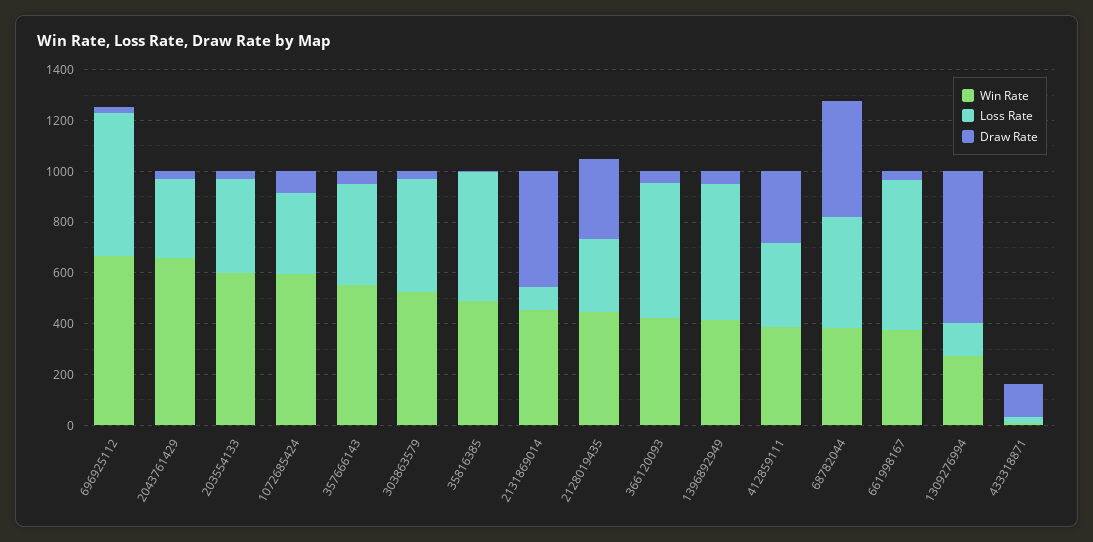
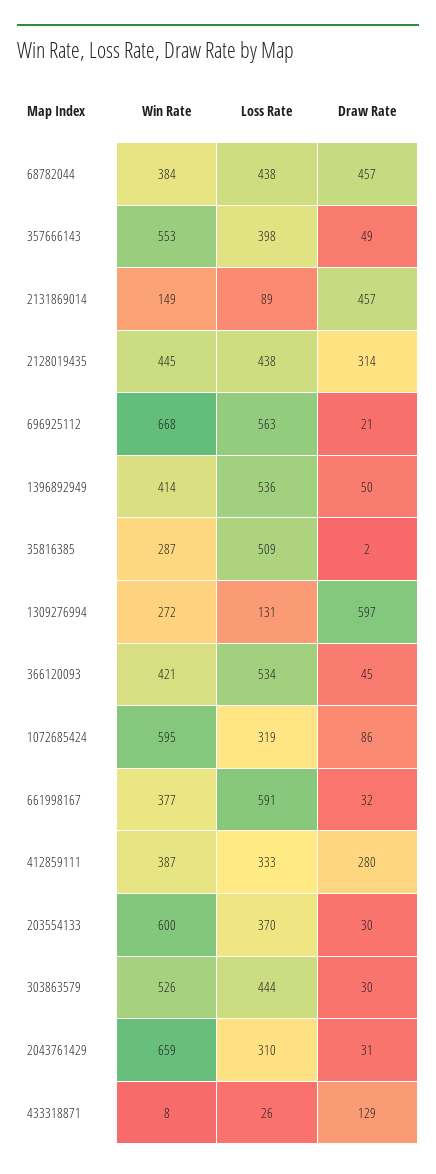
  {
    "Win Rate": {
      "696925112": 668,
      "2043761429": 659,
      "203554133": 600,
      "1072685424": 595,
      "357666143": 553,
      "303863579": 526,
-     "35816385": 500,
+     "35816385": 287,
-     "2131869014": 450,
+     "2131869014": 149,
      "2128019435": 445,
      "366120093": 421,
      "1396892949": 414,
      "412859111": 387,
      "68782044": 384,
      "661998167": 377,
      "1309276994": 272,
      "433318871": 8
    },
    "Loss Rate": {
      "696925112": 563,
      "2043761429": 310,
      "203554133": 370,
      "1072685424": 319,
      "357666143": 398,
      "303863579": 444,
      "35816385": 509,
      "2131869014": 89,
-     "2128019435": 300,
+     "2128019435": 438,
      "366120093": 534,
      "1396892949": 536,
      "412859111": 333,
      "68782044": 438,
      "661998167": 591,
      "1309276994": 131,
      "433318871": 26
    },
    "Draw Rate": {
      "696925112": 21,
      "2043761429": 31,
      "203554133": 30,
      "1072685424": 86,
      "357666143": 49,
      "303863579": 30,
      "35816385": 2,
      "2131869014": 457,
      "2128019435": 314,
      "366120093": 45,
      "1396892949": 50,
      "412859111": 280,
      "68782044": 457,
      "661998167": 32,
      "1309276994": 597,
      "433318871": 129
    }
  }

